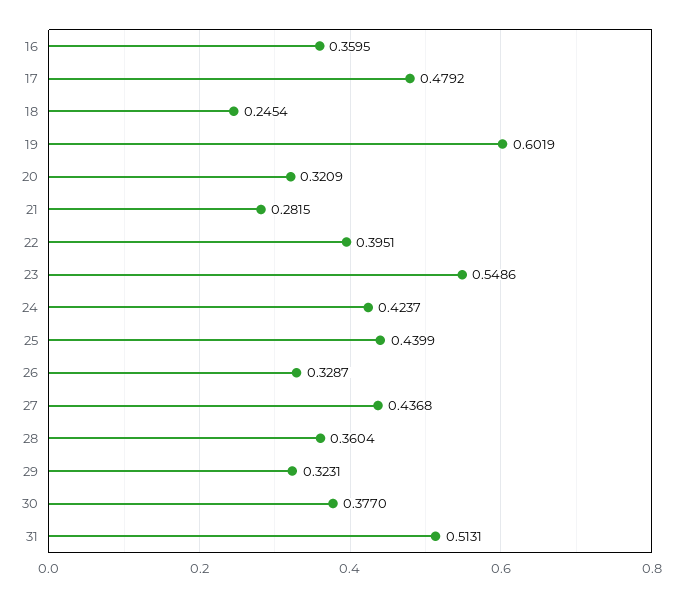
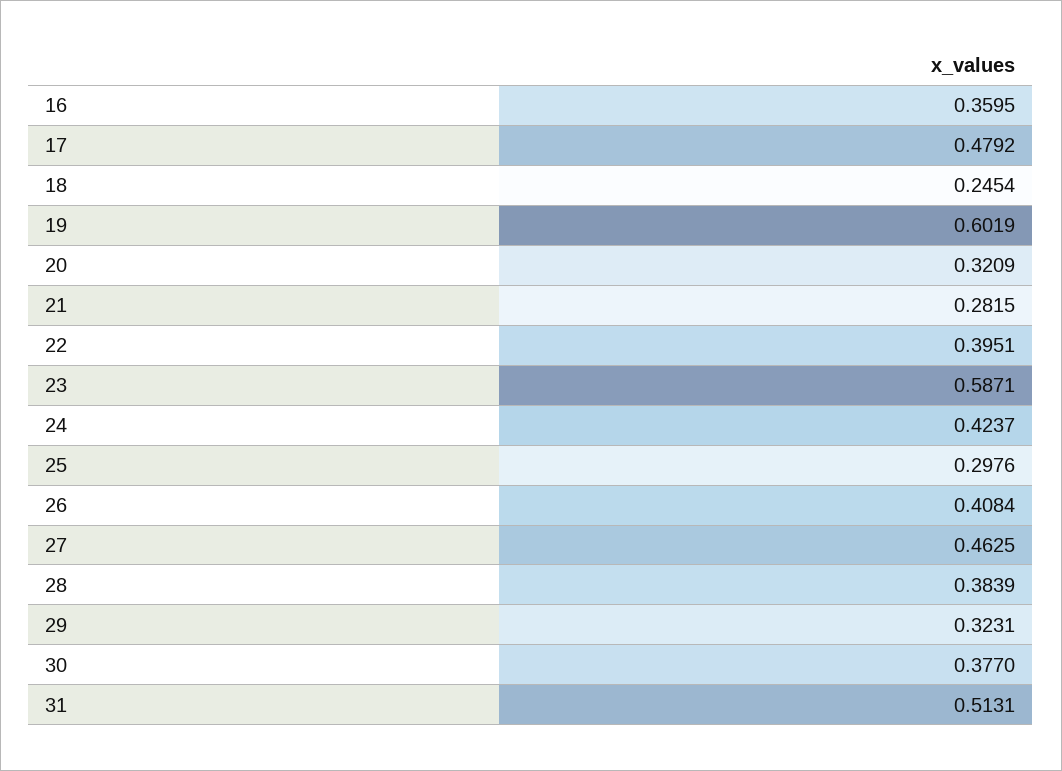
  {
    "16": 0.3595,
    "17": 0.4792,
    "18": 0.2454,
    "19": 0.6019,
    "20": 0.3209,
    "21": 0.2815,
    "22": 0.3951,
-   "23": 0.5486,
+   "23": 0.5871,
    "24": 0.4237,
-   "25": 0.4399,
+   "25": 0.2976,
-   "26": 0.3287,
+   "26": 0.4084,
-   "27": 0.4368,
+   "27": 0.4625,
-   "28": 0.3604,
+   "28": 0.3839,
    "29": 0.3231,
    "30": 0.377,
    "31": 0.5131
  }

